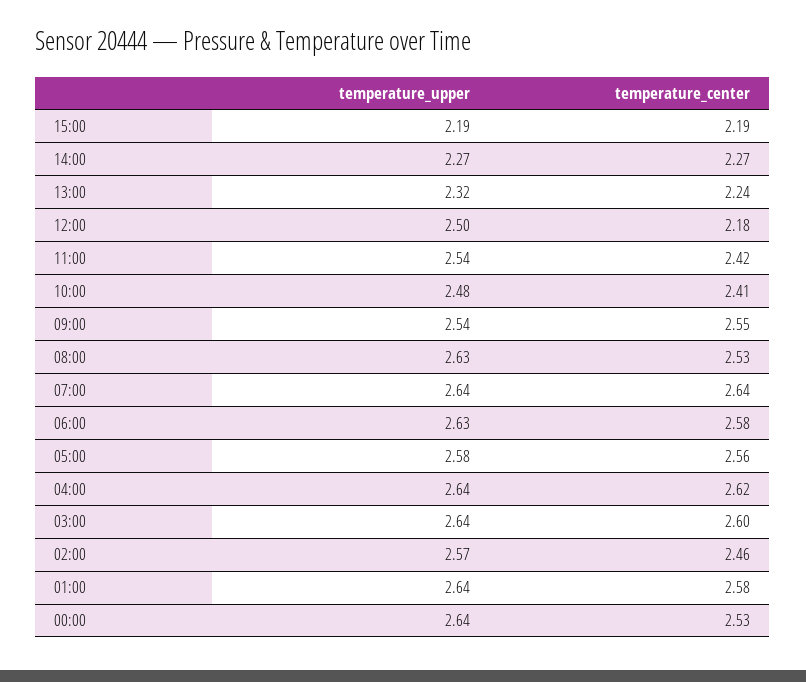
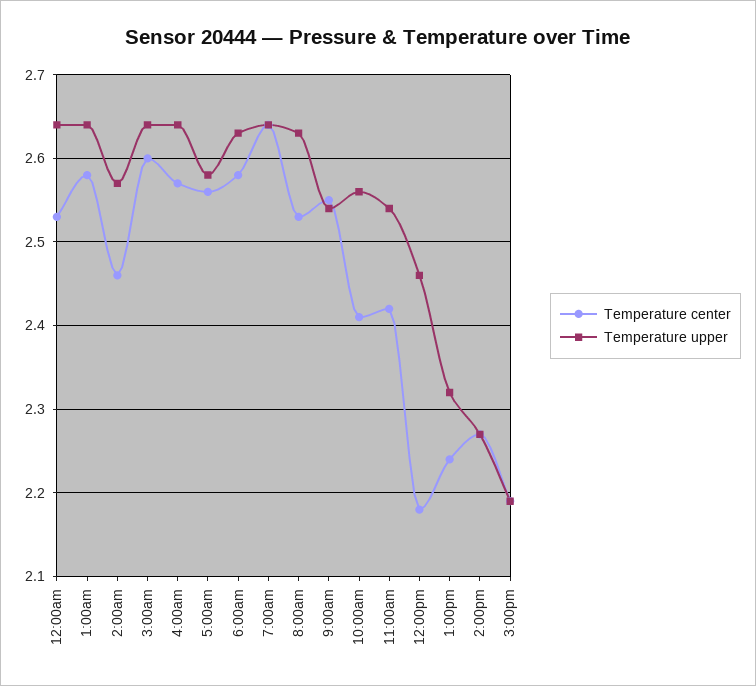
  {
    "temperature_upper": {
      "15:00": 2.19,
      "14:00": 2.27,
      "13:00": 2.32,
-     "12:00": 2.5,
+     "12:00": 2.46,
      "11:00": 2.54,
-     "10:00": 2.48,
+     "10:00": 2.56,
      "09:00": 2.54,
      "08:00": 2.63,
      "07:00": 2.64,
      "06:00": 2.63,
      "05:00": 2.58,
      "04:00": 2.64,
      "03:00": 2.64,
      "02:00": 2.57,
      "01:00": 2.64,
      "00:00": 2.64
    },
    "temperature_center": {
      "15:00": 2.19,
      "14:00": 2.27,
      "13:00": 2.24,
      "12:00": 2.18,
      "11:00": 2.42,
      "10:00": 2.41,
      "09:00": 2.55,
      "08:00": 2.53,
      "07:00": 2.64,
      "06:00": 2.58,
      "05:00": 2.56,
-     "04:00": 2.62,
+     "04:00": 2.57,
      "03:00": 2.6,
      "02:00": 2.46,
      "01:00": 2.58,
      "00:00": 2.53
    }
  }

